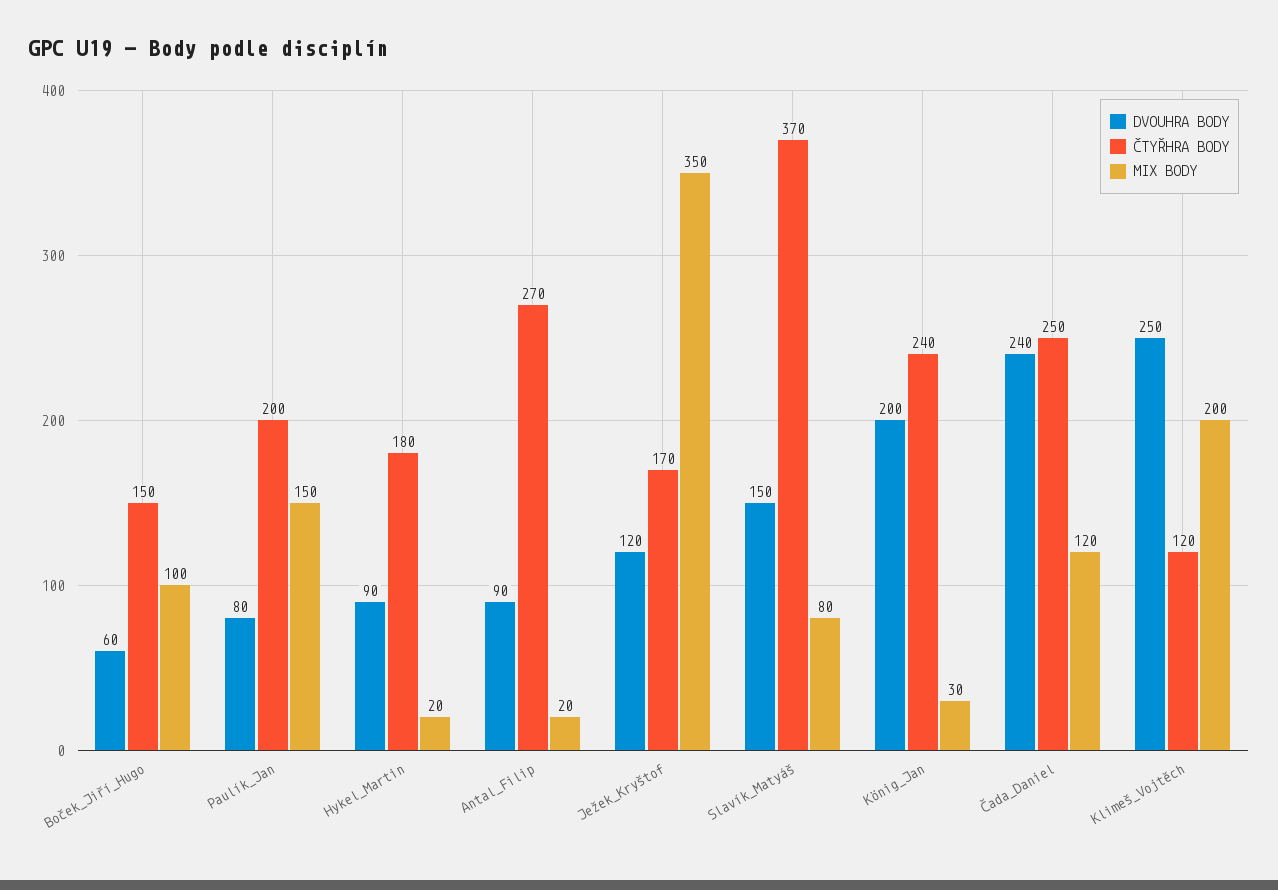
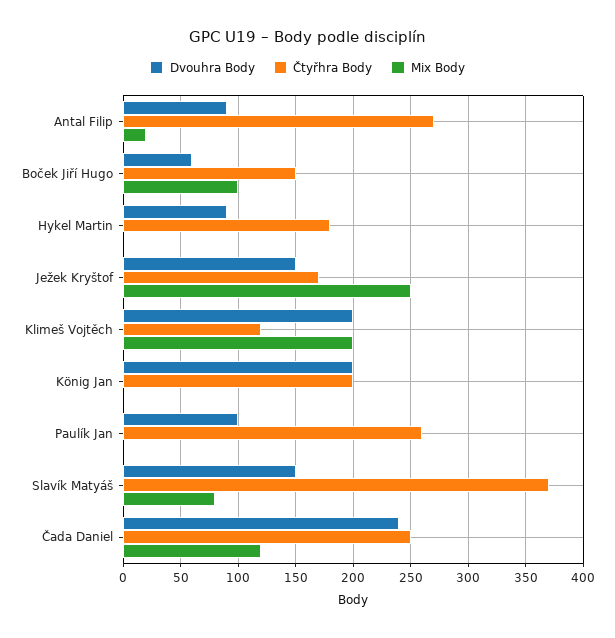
  {
    "DVOUHRA BODY": {
      "Boček_Jiří_Hugo": 60,
-     "Paulík_Jan": 80,
+     "Paulík_Jan": 100,
      "Hykel_Martin": 90,
      "Antal_Filip": 90,
-     "Ježek_Kryštof": 120,
+     "Ježek_Kryštof": 150,
      "Slavík_Matyáš": 150,
      "König_Jan": 200,
      "Čada_Daniel": 240,
-     "Klimeš_Vojtěch": 250
+     "Klimeš_Vojtěch": 200
    },
    "ČTYŘHRA BODY": {
      "Boček_Jiří_Hugo": 150,
-     "Paulík_Jan": 200,
+     "Paulík_Jan": 260,
      "Hykel_Martin": 180,
      "Antal_Filip": 270,
      "Ježek_Kryštof": 170,
      "Slavík_Matyáš": 370,
-     "König_Jan": 240,
+     "König_Jan": 200,
      "Čada_Daniel": 250,
      "Klimeš_Vojtěch": 120
    },
    "MIX BODY": {
      "Boček_Jiří_Hugo": 100,
-     "Paulík_Jan": 150,
+     "Paulík_Jan": 0,
-     "Hykel_Martin": 20,
+     "Hykel_Martin": 0,
      "Antal_Filip": 20,
-     "Ježek_Kryštof": 350,
+     "Ježek_Kryštof": 250,
      "Slavík_Matyáš": 80,
-     "König_Jan": 30,
+     "König_Jan": 0,
      "Čada_Daniel": 120,
      "Klimeš_Vojtěch": 200
    }
  }

